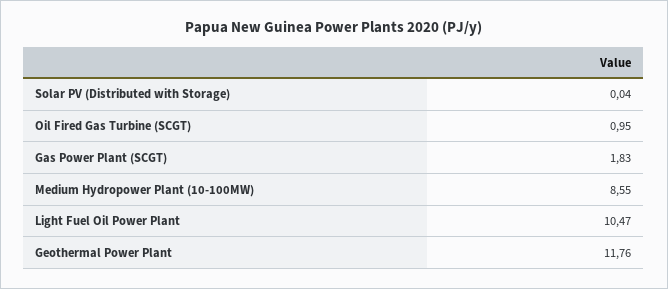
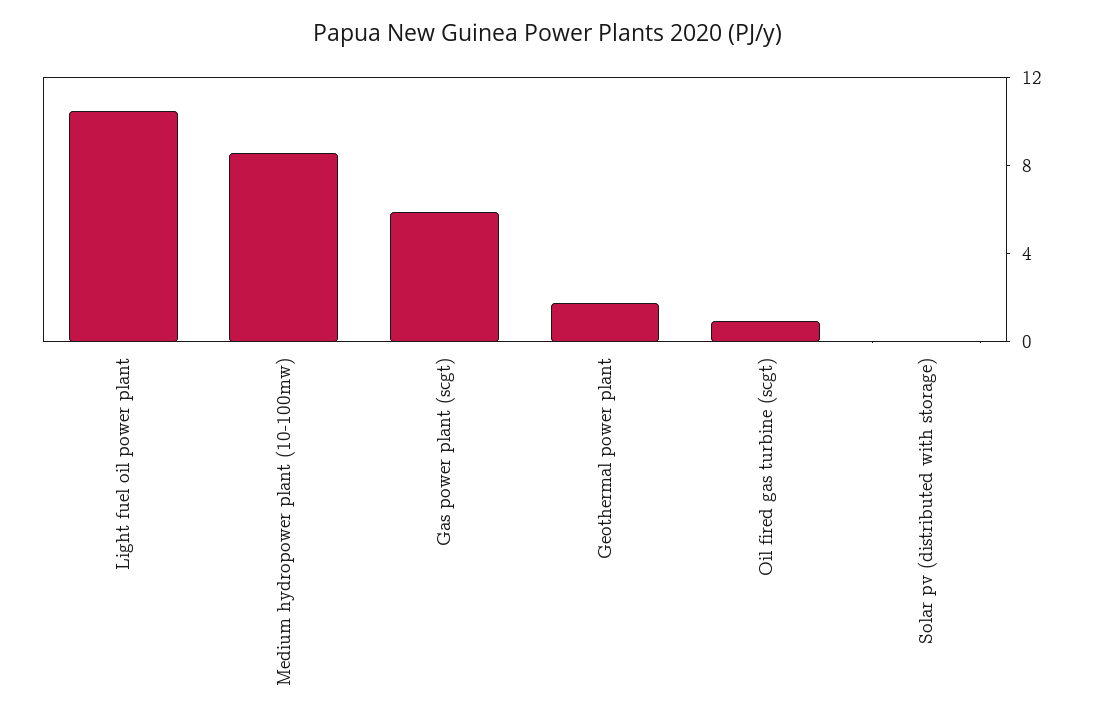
  {
    "Solar PV (Distributed with Storage)": 0.04,
    "Oil Fired Gas Turbine (SCGT)": 0.95,
-   "Gas Power Plant (SCGT)": 1.83,
+   "Gas Power Plant (SCGT)": 6,
    "Medium Hydropower Plant (10-100MW)": 8.55,
    "Light Fuel Oil Power Plant": 10.47,
-   "Geothermal Power Plant": 11.76
+   "Geothermal Power Plant": 2
  }

